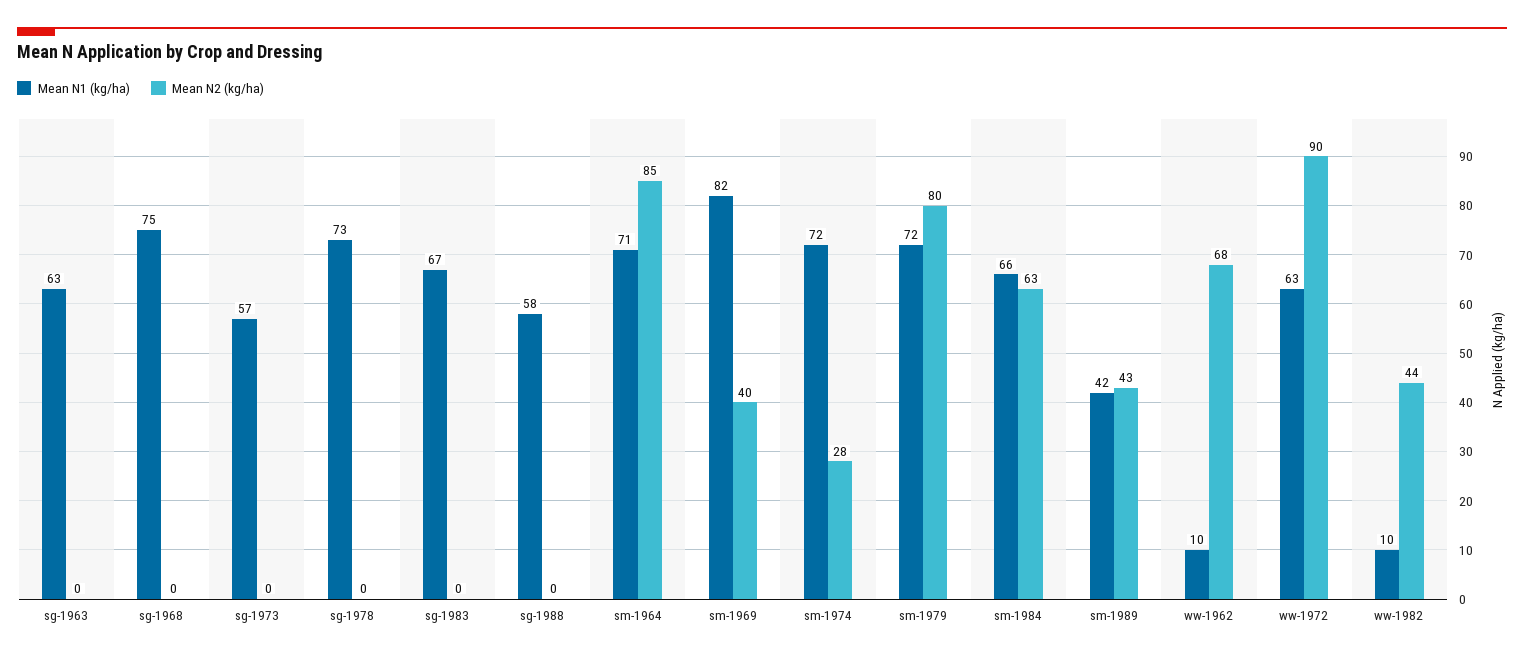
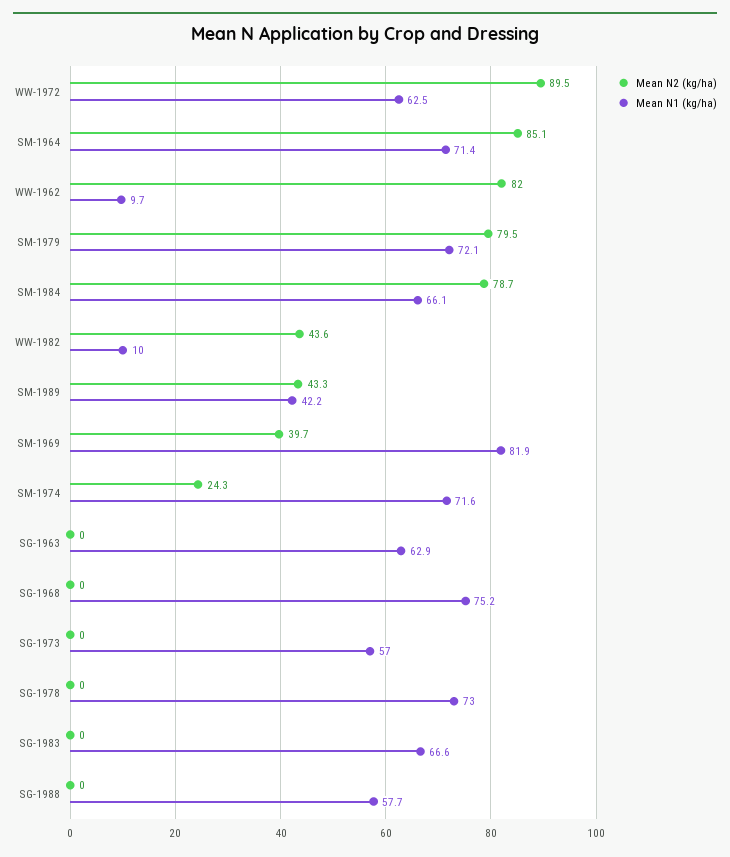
  {
    "Mean N1 (kg/ha)": {
      "sg-1963": 62.9,
      "sg-1968": 75.2,
      "sg-1973": 57,
      "sg-1978": 73,
      "sg-1983": 66.6,
      "sg-1988": 57.7,
      "sm-1964": 71.4,
      "sm-1969": 81.9,
      "sm-1974": 71.6,
      "sm-1979": 72.1,
      "sm-1984": 66.1,
      "sm-1989": 42.2,
      "ww-1962": 9.7,
      "ww-1972": 62.5,
      "ww-1982": 10
    },
    "Mean N2 (kg/ha)": {
      "sg-1963": 0,
      "sg-1968": 0,
      "sg-1973": 0,
      "sg-1978": 0,
      "sg-1983": 0,
      "sg-1988": 0,
      "sm-1964": 85.1,
      "sm-1969": 39.7,
-     "sm-1974": 28,
+     "sm-1974": 24.3,
      "sm-1979": 79.5,
-     "sm-1984": 63,
+     "sm-1984": 78.7,
      "sm-1989": 43.3,
-     "ww-1962": 68,
+     "ww-1962": 82,
      "ww-1972": 89.5,
      "ww-1982": 43.6
    }
  }

